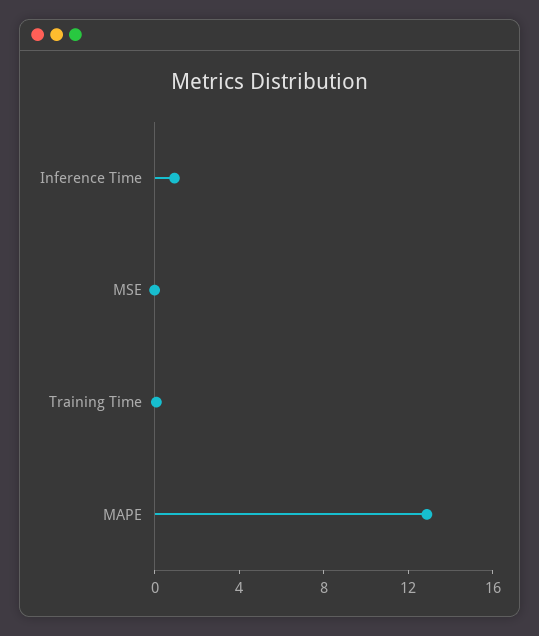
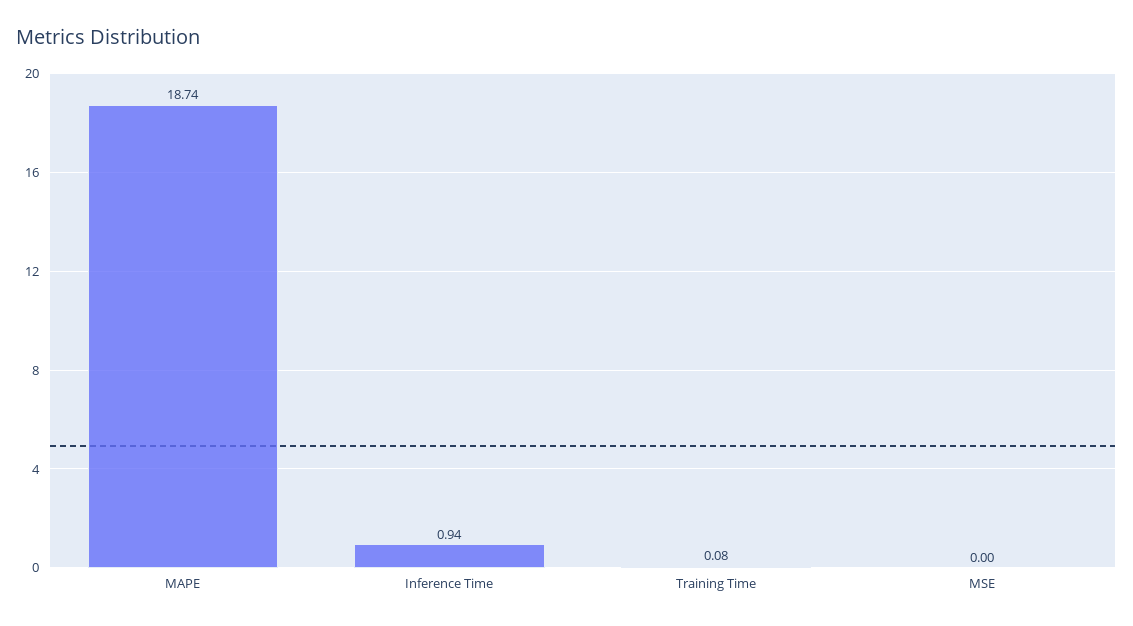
  {
    "Inference Time": 0.94,
    "MSE": 0,
    "Training Time": 0.08,
-   "MAPE": 13
+   "MAPE": 18.74
  }

